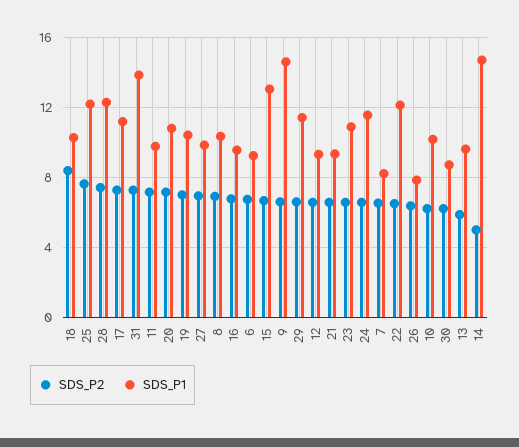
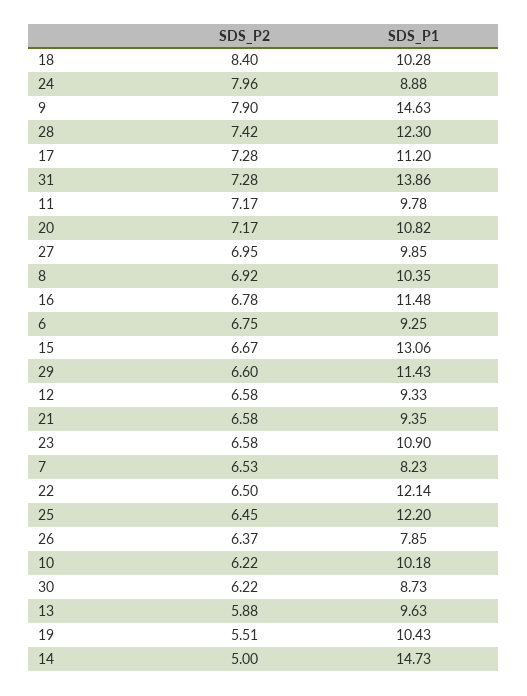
  {
    "SDS_P2": {
      "18": 8.4,
-     "25": 7.5,
+     "25": 6.45,
      "28": 7.42,
      "17": 7.28,
      "31": 7.28,
      "11": 7.17,
      "20": 7.17,
-     "19": 7,
+     "19": 5.51,
      "27": 6.95,
      "8": 6.92,
      "16": 6.78,
      "6": 6.75,
      "15": 6.67,
-     "9": 6.5,
+     "9": 7.9,
      "29": 6.6,
      "12": 6.58,
      "21": 6.58,
      "23": 6.58,
-     "24": 6.5,
+     "24": 7.96,
      "7": 6.53,
      "22": 6.5,
      "26": 6.37,
      "10": 6.22,
      "30": 6.22,
      "13": 5.88,
      "14": 5
    },
    "SDS_P1": {
      "18": 10.28,
      "25": 12.2,
      "28": 12.3,
      "17": 11.2,
      "31": 13.86,
      "11": 9.78,
      "20": 10.82,
      "19": 10.43,
      "27": 9.85,
      "8": 10.35,
-     "16": 9.5,
+     "16": 11.48,
      "6": 9.25,
      "15": 13.06,
      "9": 14.63,
      "29": 11.43,
      "12": 9.33,
      "21": 9.35,
      "23": 10.9,
-     "24": 11.5,
+     "24": 8.88,
      "7": 8.23,
      "22": 12.14,
      "26": 7.85,
      "10": 10.18,
      "30": 8.73,
      "13": 9.63,
      "14": 14.73
    }
  }

